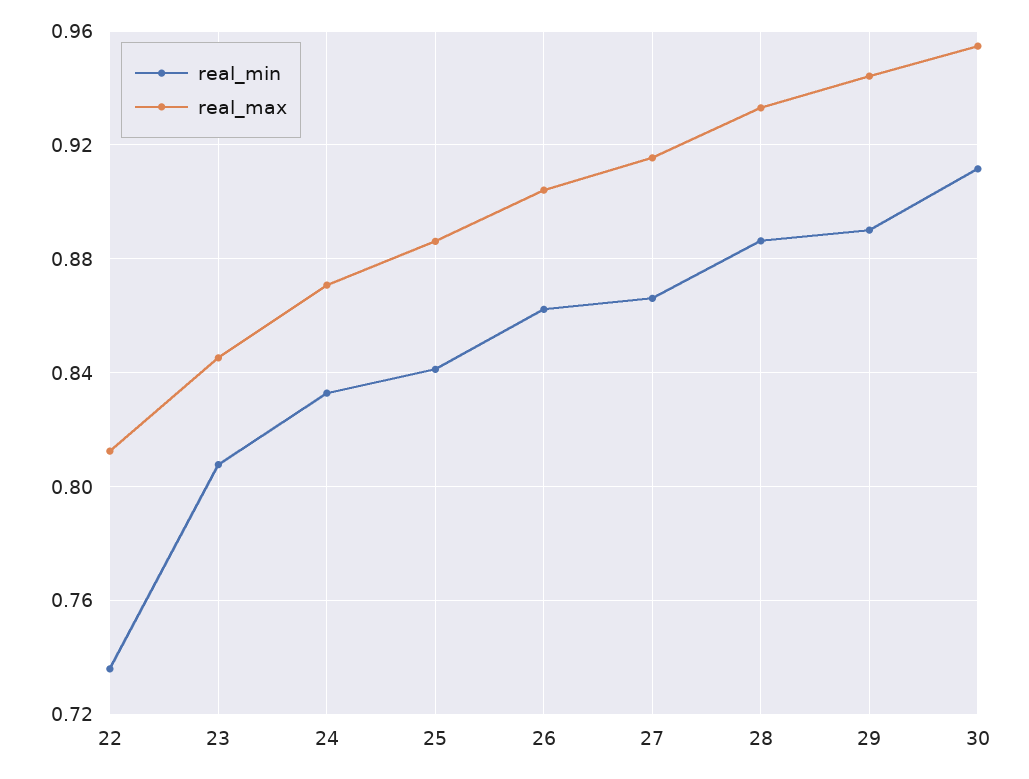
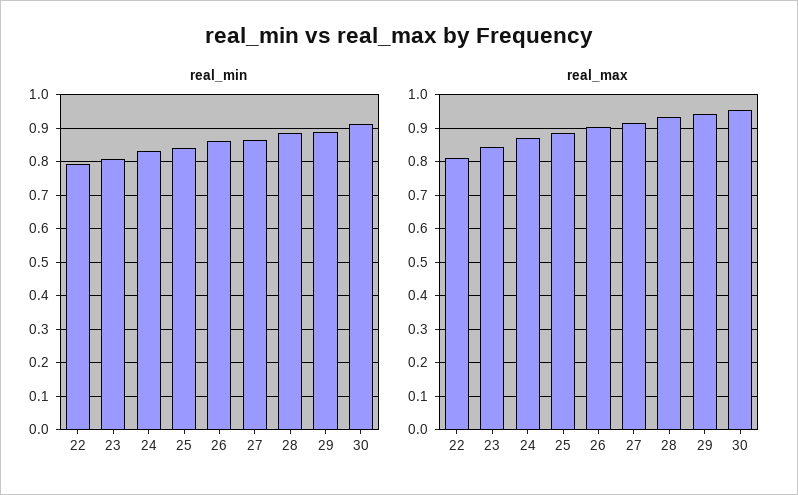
  {
    "real_min": {
-     "22": 0.735,
+     "22": 0.8,
      "23": 0.81,
      "24": 0.835,
      "25": 0.84,
      "26": 0.86,
      "27": 0.865,
      "28": 0.885,
      "29": 0.89,
      "30": 0.91
    },
    "real_max": {
      "22": 0.81,
      "23": 0.845,
      "24": 0.87,
      "25": 0.885,
      "26": 0.905,
      "27": 0.915,
      "28": 0.935,
      "29": 0.945,
      "30": 0.955
    }
  }

